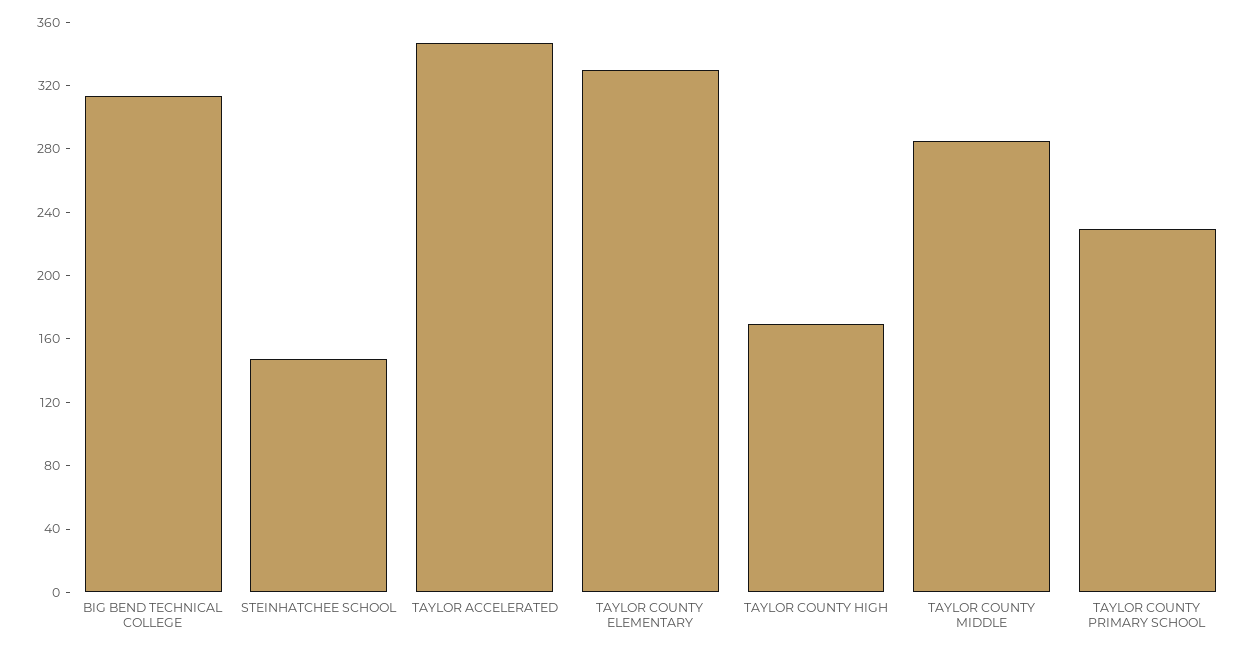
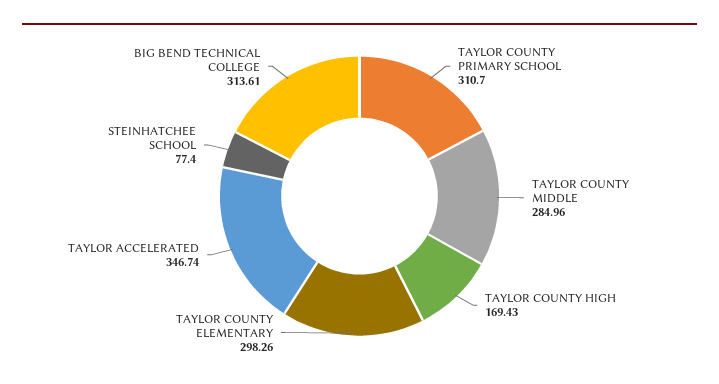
  {
    "BIG BEND TECHNICAL COLLEGE": 313.61,
-   "STEINHATCHEE SCHOOL": 150,
+   "STEINHATCHEE SCHOOL": 77.4,
    "TAYLOR ACCELERATED": 346.74,
-   "TAYLOR COUNTY ELEMENTARY": 330,
+   "TAYLOR COUNTY ELEMENTARY": 298.26,
    "TAYLOR COUNTY HIGH": 169.43,
    "TAYLOR COUNTY MIDDLE": 284.96,
-   "TAYLOR COUNTY PRIMARY SCHOOL": 230
+   "TAYLOR COUNTY PRIMARY SCHOOL": 310.7
  }

